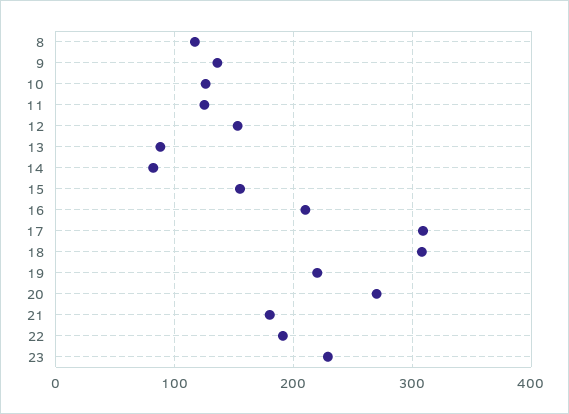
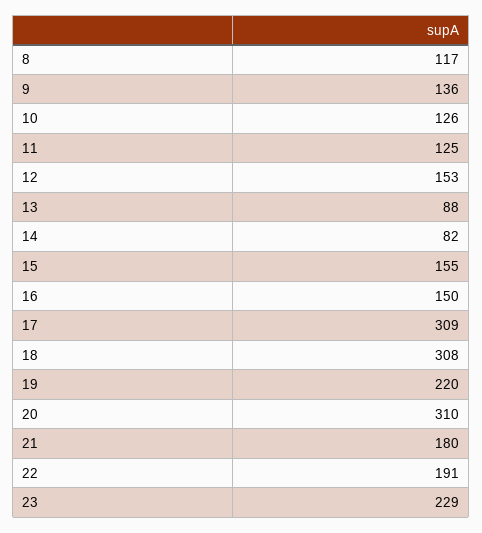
  {
    "8": 117,
    "9": 136,
    "10": 126,
    "11": 125,
    "12": 153,
    "13": 88,
    "14": 82,
    "15": 155,
-   "16": 210,
+   "16": 150,
    "17": 309,
    "18": 308,
    "19": 220,
-   "20": 270,
+   "20": 310,
    "21": 180,
    "22": 191,
    "23": 229
  }

